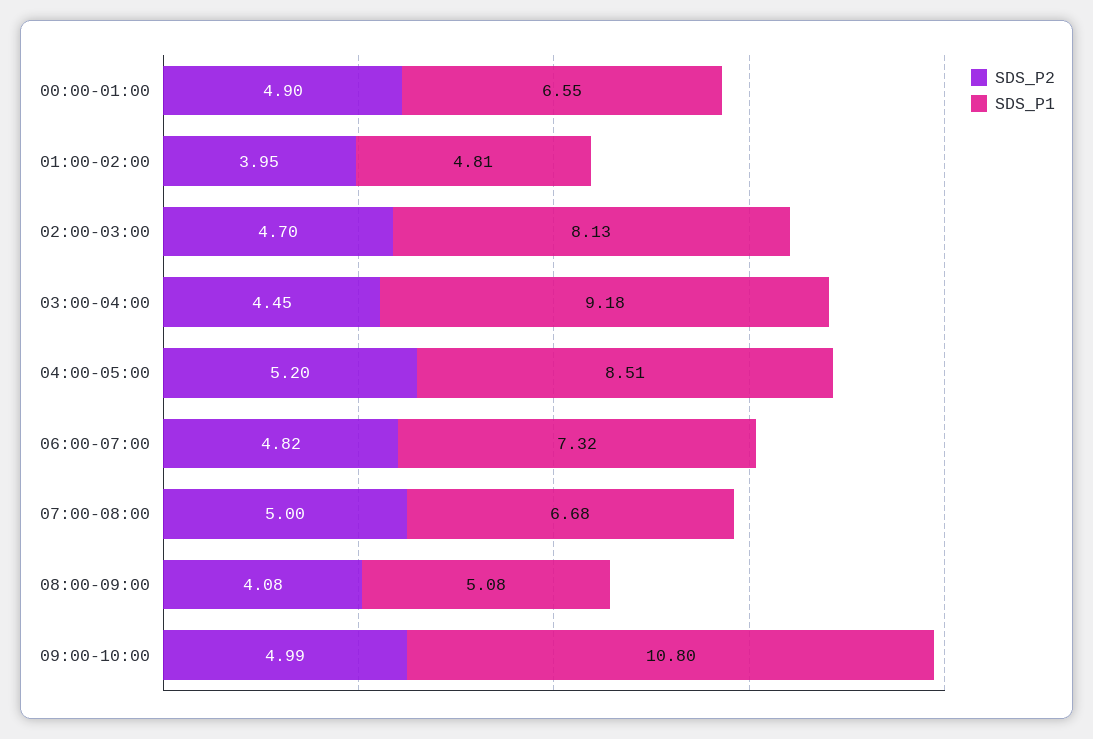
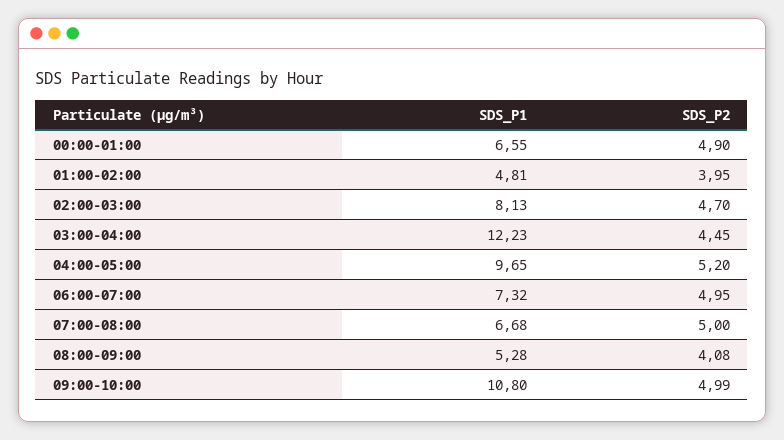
  {
    "SDS_P2": {
      "00:00-01:00": 4.9,
      "01:00-02:00": 3.95,
      "02:00-03:00": 4.7,
      "03:00-04:00": 4.45,
      "04:00-05:00": 5.2,
-     "06:00-07:00": 4.82,
+     "06:00-07:00": 4.95,
      "07:00-08:00": 5,
      "08:00-09:00": 4.08,
      "09:00-10:00": 4.99
    },
    "SDS_P1": {
      "00:00-01:00": 6.55,
      "01:00-02:00": 4.81,
      "02:00-03:00": 8.13,
-     "03:00-04:00": 9.18,
+     "03:00-04:00": 12.23,
-     "04:00-05:00": 8.51,
+     "04:00-05:00": 9.65,
      "06:00-07:00": 7.32,
      "07:00-08:00": 6.68,
-     "08:00-09:00": 5.08,
+     "08:00-09:00": 5.28,
      "09:00-10:00": 10.8
    }
  }

